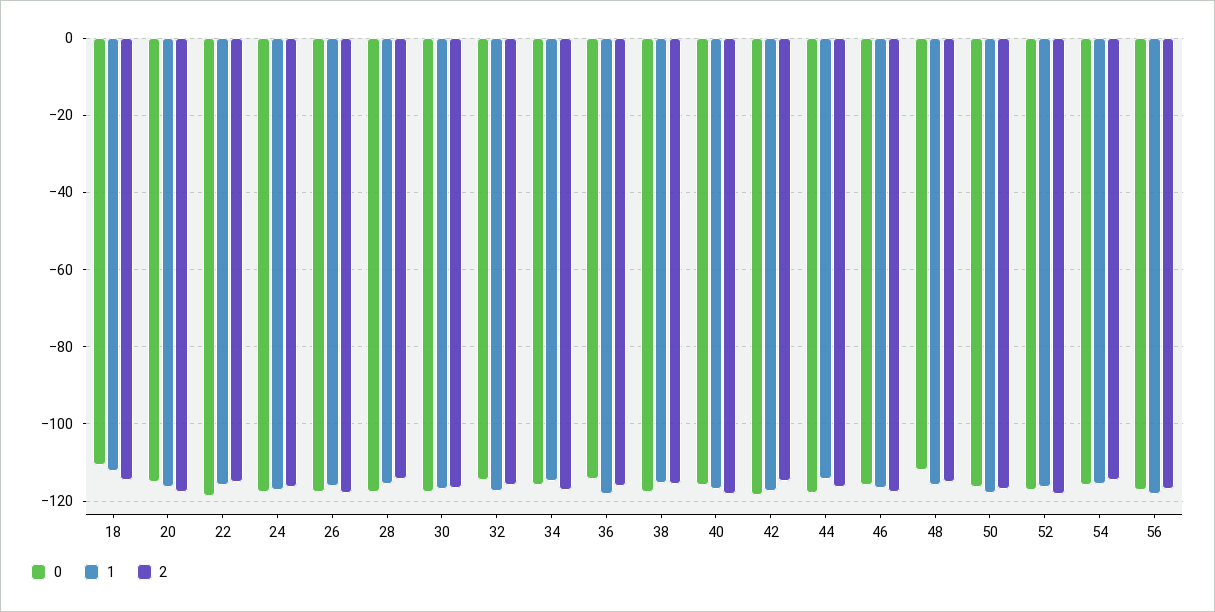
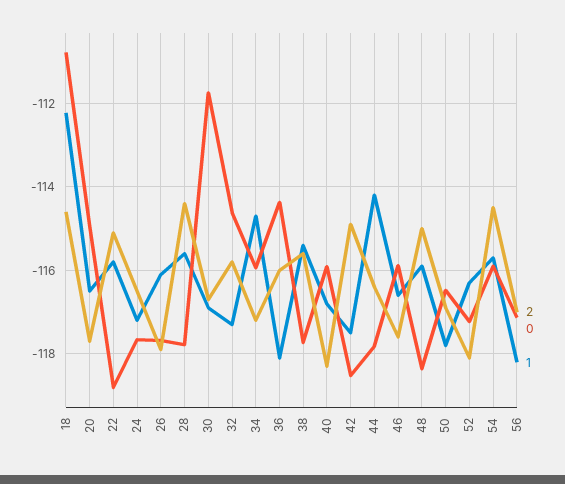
  {
    "0": {
      "18": -110.8,
      "20": -115,
      "22": -118.8,
      "24": -117.6,
      "26": -117.6,
      "28": -117.8,
-     "30": -118,
+     "30": -111.8,
      "32": -114.6,
      "34": -116,
      "36": -114.4,
      "38": -117.8,
      "40": -116,
      "42": -118.6,
      "44": -117.8,
      "46": -115.8,
-     "48": -112,
+     "48": -118.4,
      "50": -116.4,
      "52": -117.2,
      "54": -116,
      "56": -117.2
    },
    "1": {
      "18": -112.2,
      "20": -116.6,
      "22": -115.8,
      "24": -117.2,
      "26": -116.2,
      "28": -115.6,
      "30": -117,
      "32": -117.4,
      "34": -114.8,
      "36": -118.2,
      "38": -115.4,
      "40": -116.8,
      "42": -117.6,
      "44": -114.2,
      "46": -116.6,
      "48": -116,
      "50": -117.8,
      "52": -116.4,
      "54": -115.8,
      "56": -118.2
    },
    "2": {
      "18": -114.6,
      "20": -117.8,
      "22": -115.2,
      "24": -116.6,
      "26": -118,
      "28": -114.4,
      "30": -116.8,
      "32": -115.8,
      "34": -117.2,
      "36": -116,
      "38": -115.6,
      "40": -118.4,
      "42": -115,
      "44": -116.4,
      "46": -117.6,
      "48": -115,
      "50": -117,
      "52": -118.2,
      "54": -114.6,
      "56": -117
    }
  }

